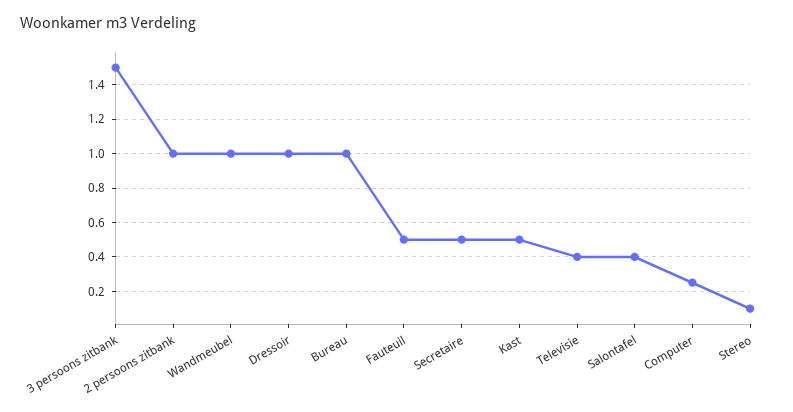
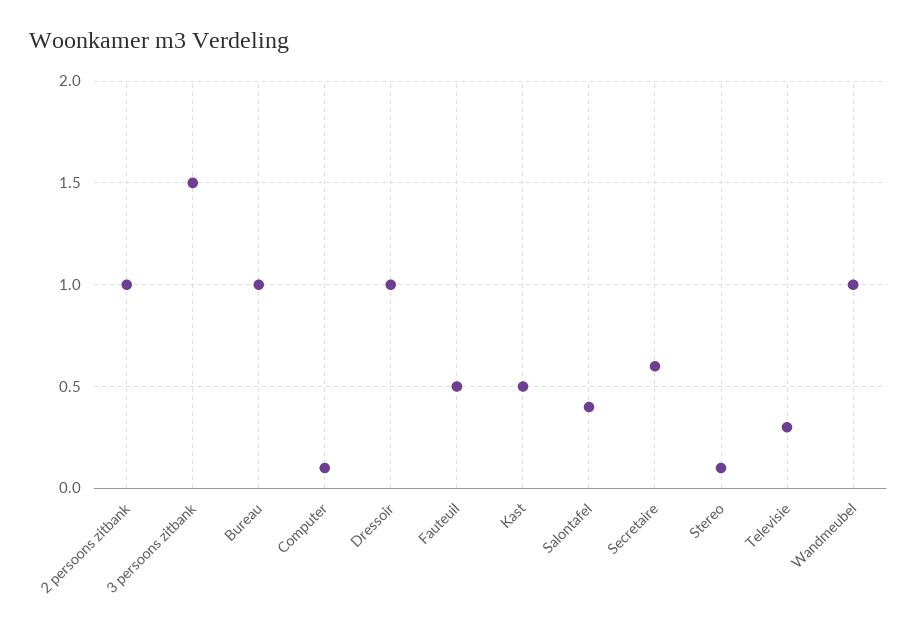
  {
    "3 persoons zitbank": 1.5,
    "2 persoons zitbank": 1,
    "Wandmeubel": 1,
    "Dressoir": 1,
    "Bureau": 1,
    "Fauteuil": 0.5,
-   "Secretaire": 0.5,
+   "Secretaire": 0.6,
    "Kast": 0.5,
-   "Televisie": 0.4,
+   "Televisie": 0.3,
    "Salontafel": 0.4,
-   "Computer": 0.25,
+   "Computer": 0.1,
    "Stereo": 0.1
  }

